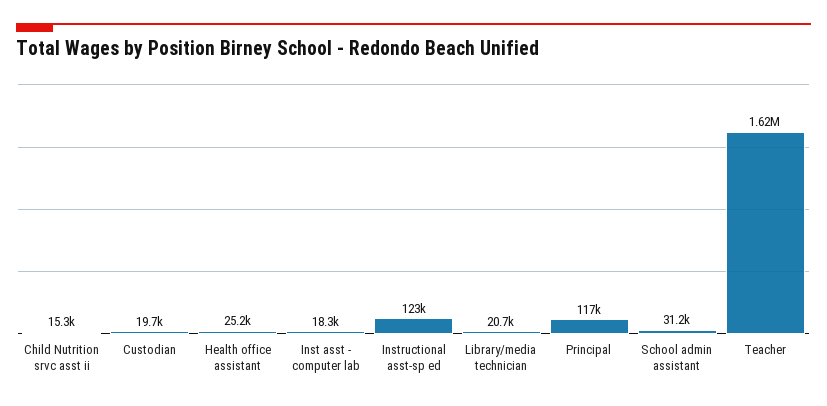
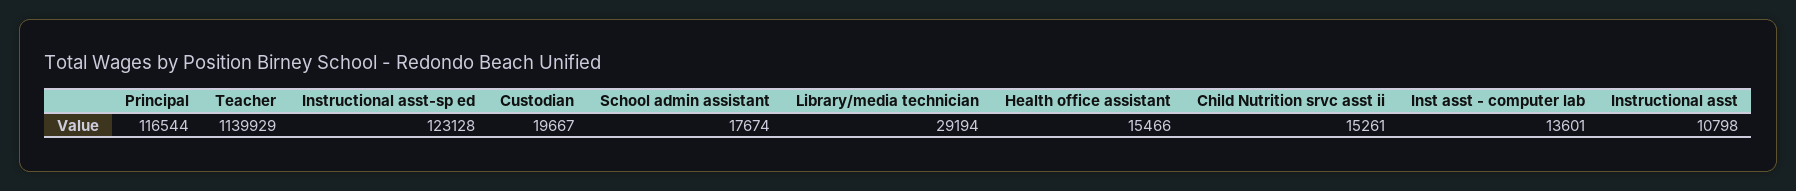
  {
    "Child Nutrition srvc asst ii": 15261,
    "Custodian": 19667,
-   "Health office assistant": 25200,
+   "Health office assistant": 15466,
-   "Inst asst - computer lab": 18300,
+   "Inst asst - computer lab": 13601,
    "Instructional asst-sp ed": 123128,
-   "Library/media technician": 20700,
+   "Library/media technician": 29194,
    "Principal": 116544,
-   "School admin assistant": 31200,
+   "School admin assistant": 17674,
-   "Teacher": 1620000
+   "Teacher": 1139929,
+   "Instructional asst": 10798
  }

